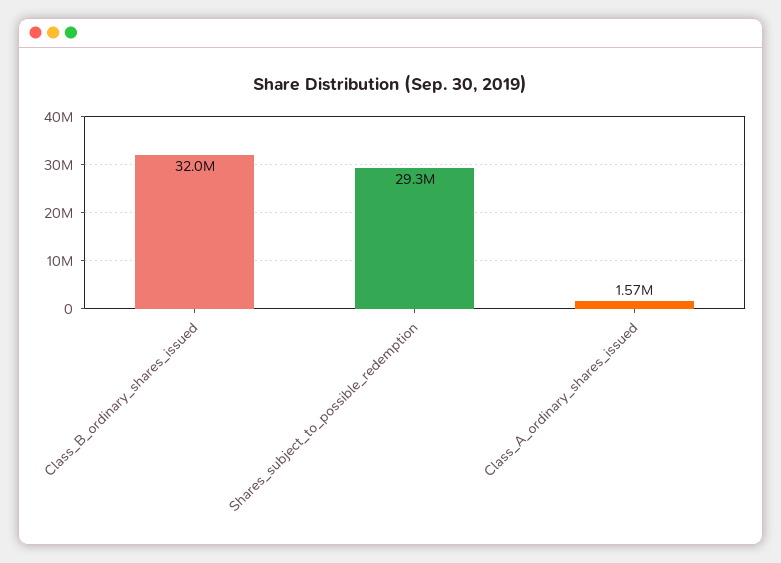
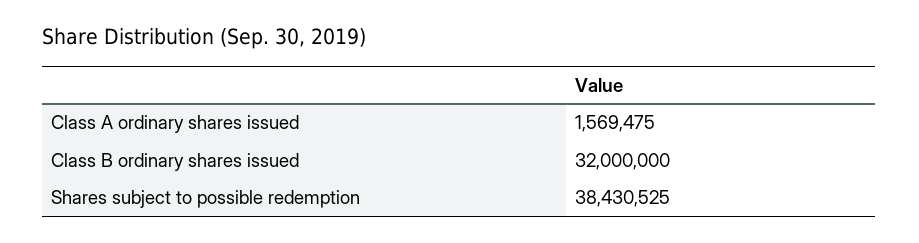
  {
    "Class_B_ordinary_shares_issued": 32000000,
-   "Shares_subject_to_possible_redemption": 29300000,
+   "Shares_subject_to_possible_redemption": 38430525,
    "Class_A_ordinary_shares_issued": 1569475
  }

